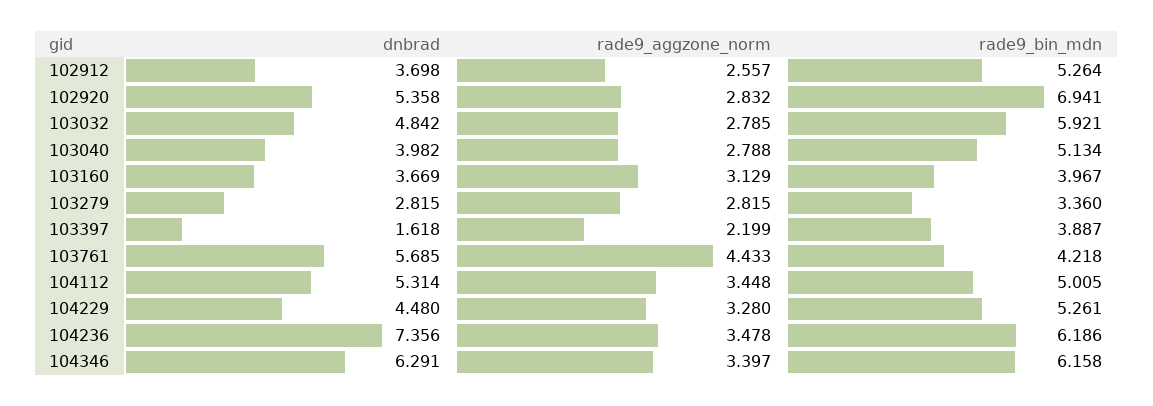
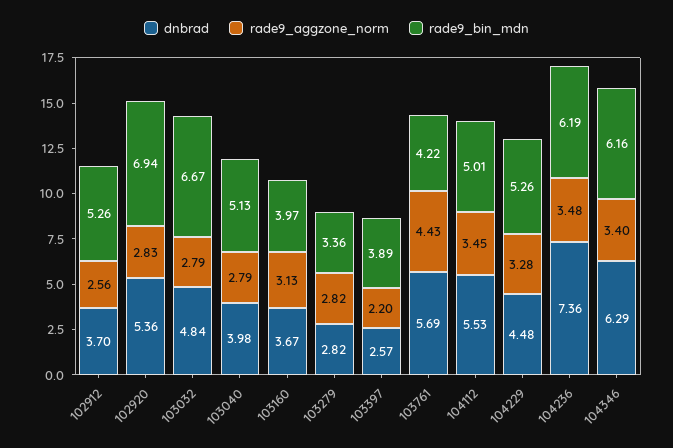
  {
    "dnbrad": {
      "102912": 3.698,
      "102920": 5.358,
      "103032": 4.842,
      "103040": 3.982,
      "103160": 3.669,
      "103279": 2.815,
-     "103397": 1.618,
+     "103397": 2.57,
      "103761": 5.685,
-     "104112": 5.314,
+     "104112": 5.53,
      "104229": 4.48,
      "104236": 7.356,
      "104346": 6.291
    },
    "rade9_aggzone_norm": {
      "102912": 2.557,
      "102920": 2.832,
      "103032": 2.785,
      "103040": 2.788,
      "103160": 3.129,
      "103279": 2.815,
      "103397": 2.199,
      "103761": 4.433,
      "104112": 3.448,
      "104229": 3.28,
      "104236": 3.478,
      "104346": 3.397
    },
    "rade9_bin_mdn": {
      "102912": 5.264,
      "102920": 6.941,
-     "103032": 5.921,
+     "103032": 6.67,
      "103040": 5.134,
      "103160": 3.967,
      "103279": 3.36,
      "103397": 3.887,
      "103761": 4.218,
      "104112": 5.005,
      "104229": 5.261,
      "104236": 6.186,
      "104346": 6.158
    }
  }

